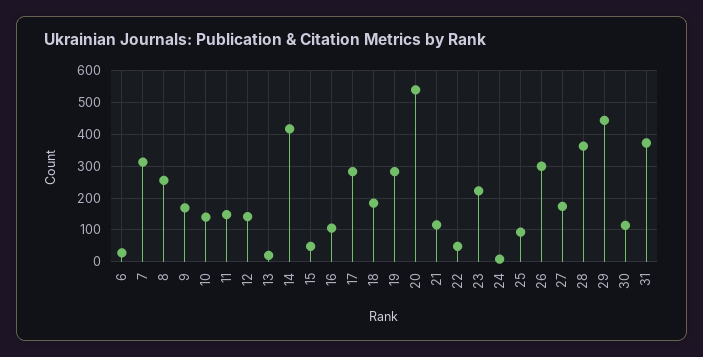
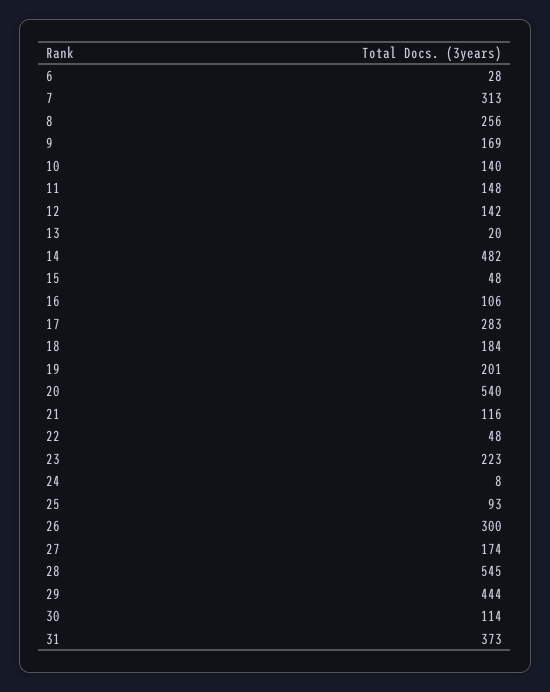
  {
    "6": 28,
    "7": 313,
    "8": 256,
    "9": 169,
    "10": 140,
    "11": 148,
    "12": 142,
    "13": 20,
-   "14": 420,
+   "14": 482,
    "15": 48,
    "16": 106,
    "17": 283,
    "18": 184,
-   "19": 280,
+   "19": 201,
    "20": 540,
    "21": 116,
    "22": 48,
    "23": 223,
    "24": 8,
    "25": 93,
    "26": 300,
    "27": 174,
-   "28": 360,
+   "28": 545,
    "29": 444,
    "30": 114,
    "31": 373
  }

